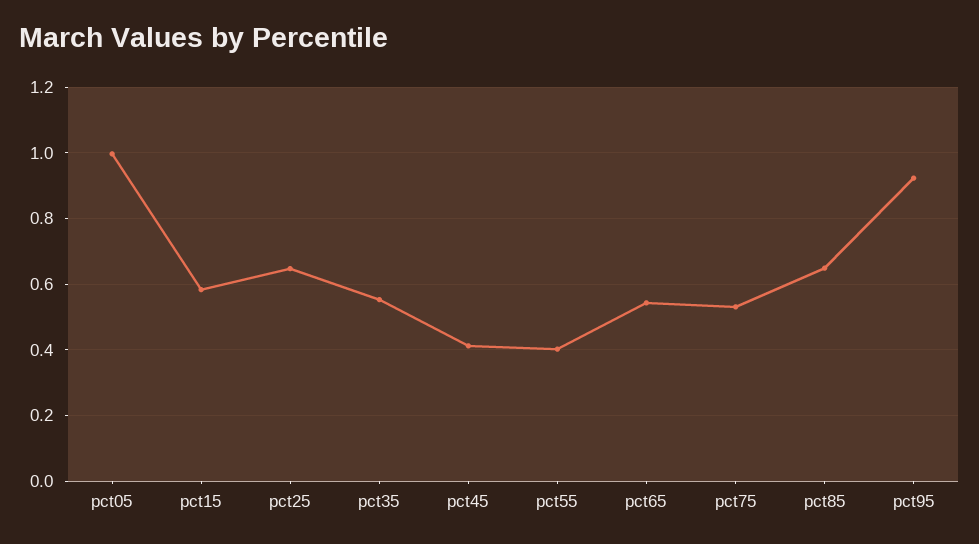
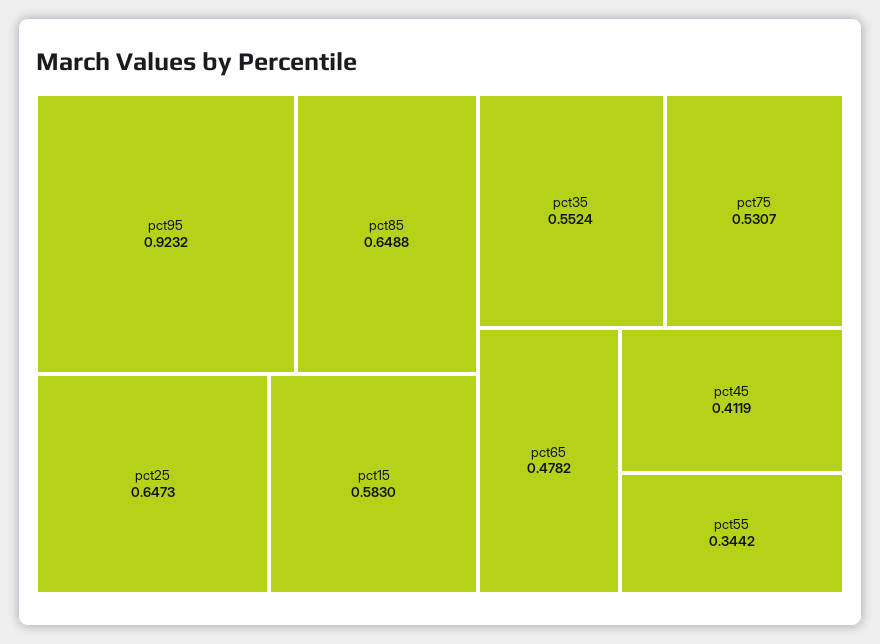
  {
-   "pct05": 1,
    "pct15": 0.583,
    "pct25": 0.6473,
    "pct35": 0.5524,
    "pct45": 0.4119,
-   "pct55": 0.4,
+   "pct55": 0.3442,
-   "pct65": 0.54,
+   "pct65": 0.4782,
    "pct75": 0.5307,
    "pct85": 0.6488,
    "pct95": 0.9232
  }

